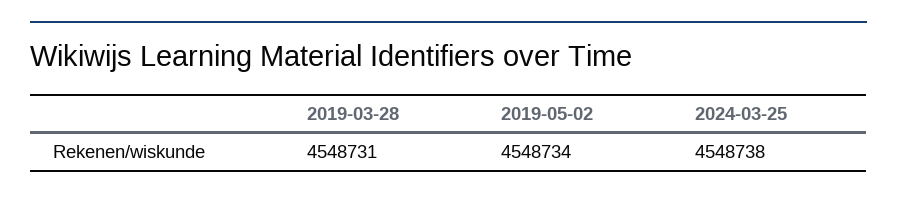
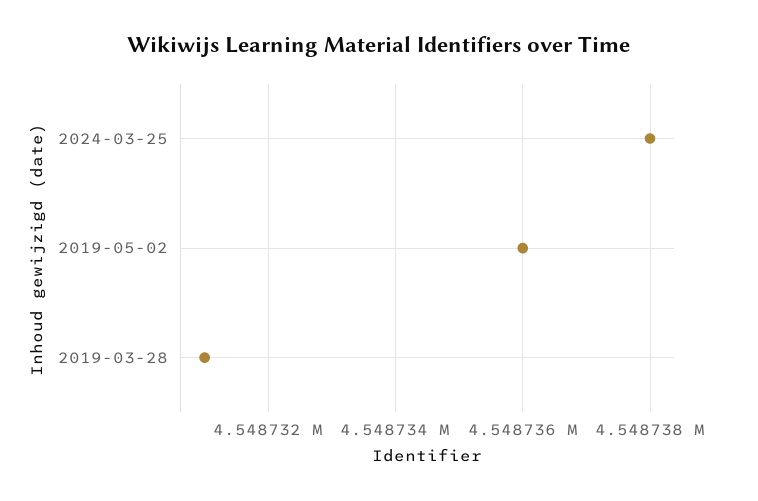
  {
    "2019-03-28": 4548731,
-   "2019-05-02": 4548734,
+   "2019-05-02": 4548736,
    "2024-03-25": 4548738
  }

